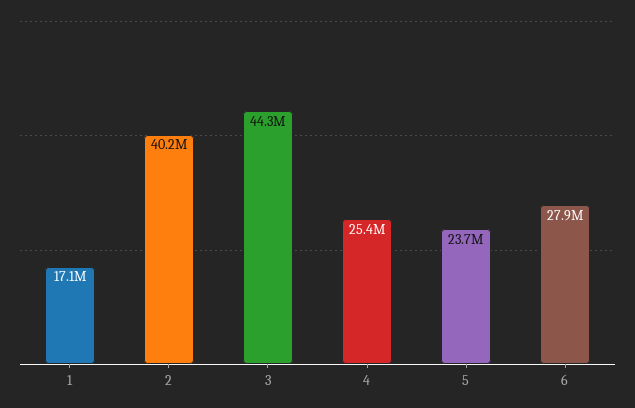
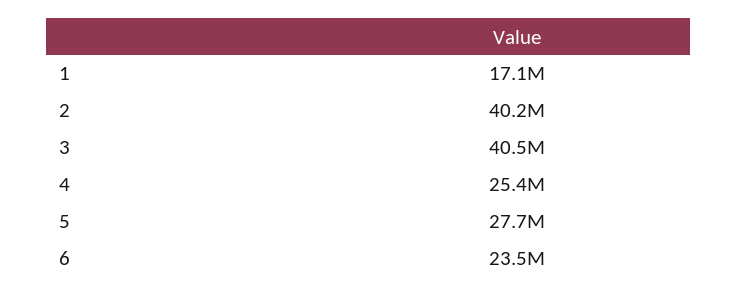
  {
    "1": 17100000,
    "2": 40200000,
-   "3": 44300000,
+   "3": 40500000,
    "4": 25400000,
-   "5": 23700000,
+   "5": 27700000,
-   "6": 27900000
+   "6": 23500000
  }

